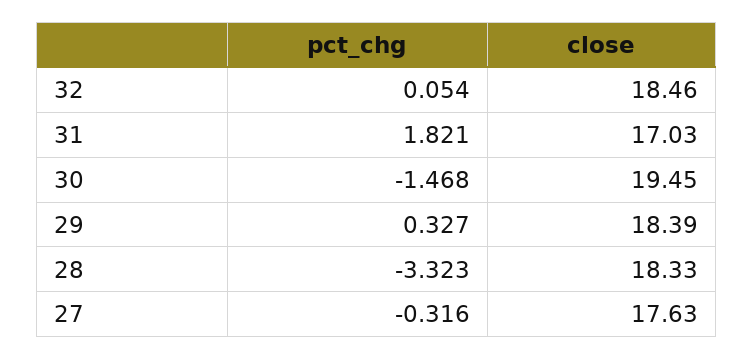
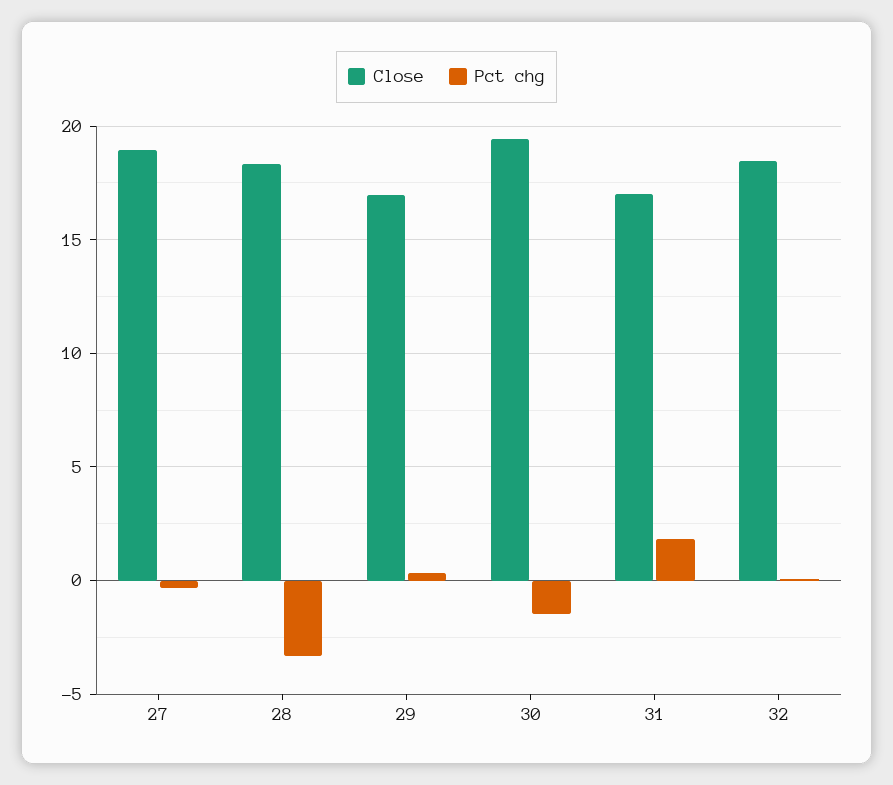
  {
    "pct_chg": {
      "32": 0.054,
      "31": 1.821,
      "30": -1.468,
      "29": 0.327,
      "28": -3.323,
      "27": -0.316
    },
    "close": {
      "32": 18.46,
      "31": 17.03,
      "30": 19.45,
-     "29": 18.39,
+     "29": 17,
      "28": 18.33,
-     "27": 17.63
+     "27": 19
    }
  }

